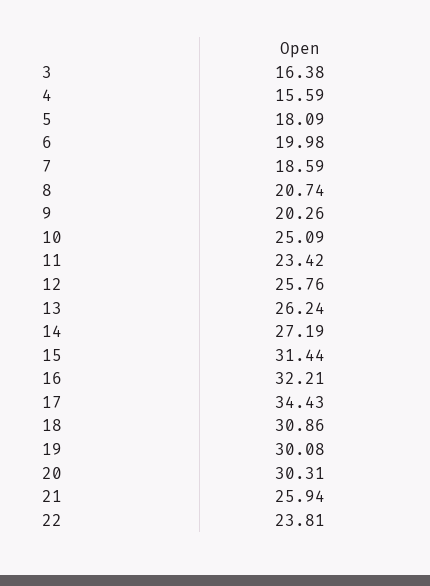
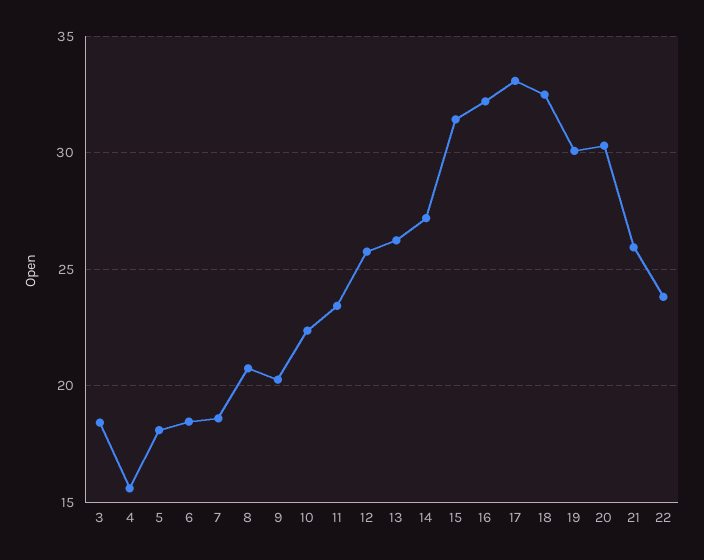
  {
-   "3": 16.38,
+   "3": 18.5,
    "4": 15.59,
    "5": 18.09,
-   "6": 19.98,
+   "6": 18.5,
    "7": 18.59,
    "8": 20.74,
    "9": 20.26,
-   "10": 25.09,
+   "10": 22.5,
    "11": 23.42,
    "12": 25.76,
    "13": 26.24,
    "14": 27.19,
    "15": 31.44,
    "16": 32.21,
-   "17": 34.43,
+   "17": 33,
-   "18": 30.86,
+   "18": 32.5,
    "19": 30.08,
    "20": 30.31,
    "21": 25.94,
    "22": 23.81
  }

